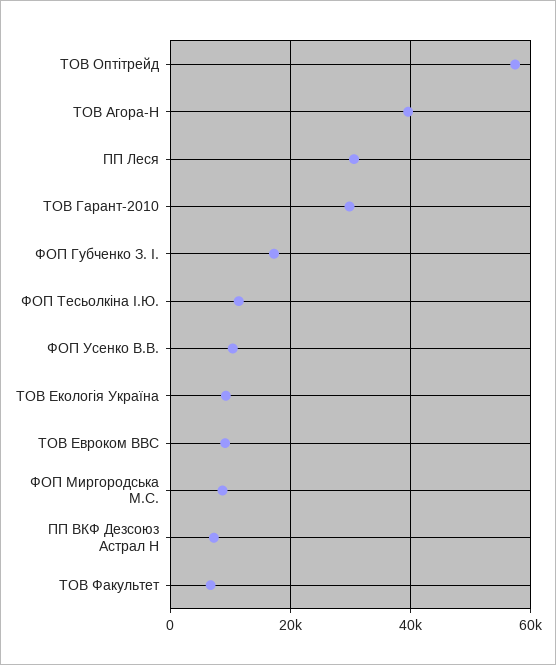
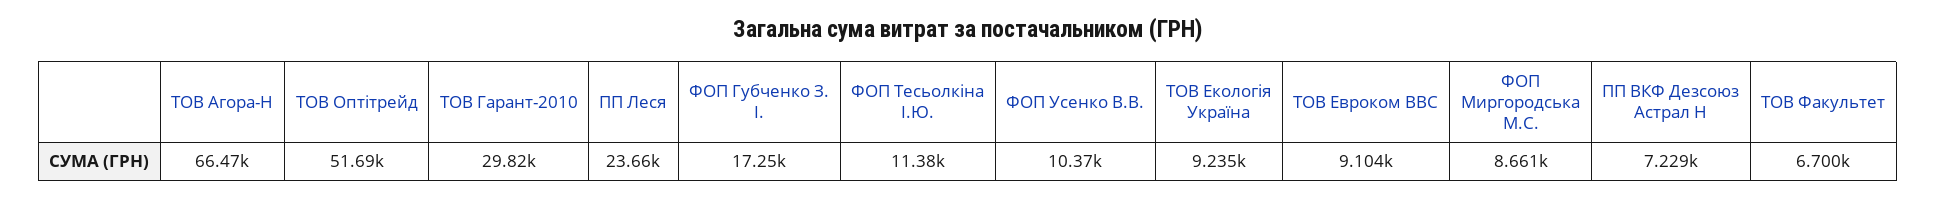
  {
-   "ТОВ Оптітрейд": 58000,
+   "ТОВ Оптітрейд": 51690,
-   "ТОВ Агора-Н": 40000,
+   "ТОВ Агора-Н": 66470,
-   "ПП Леся": 30000,
+   "ПП Леся": 23660,
    "ТОВ Гарант-2010": 29820,
    "ФОП Губченко З. І.": 17250,
    "ФОП Тесьолкіна І.Ю.": 11380,
    "ФОП Усенко В.В.": 10370,
    "ТОВ Екологія Україна": 9235,
    "ТОВ Евроком ВВС": 9104,
    "ФОП Миргородська М.С.": 8661,
    "ПП ВКФ Дезсоюз Астрал Н": 7229,
    "ТОВ Факультет": 6700
  }

